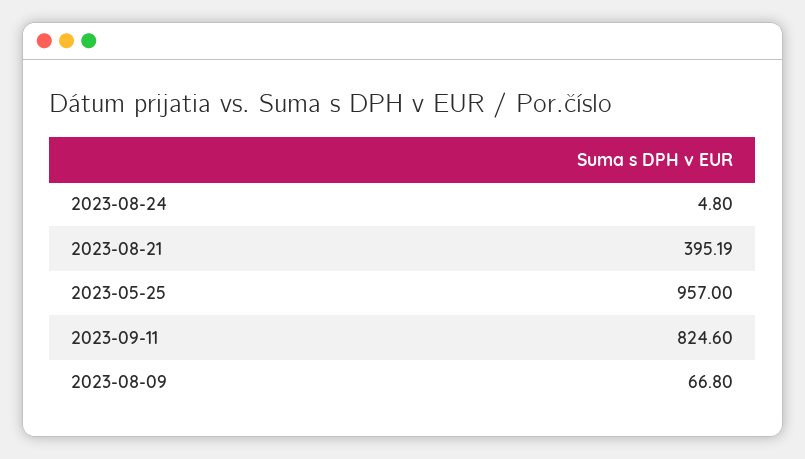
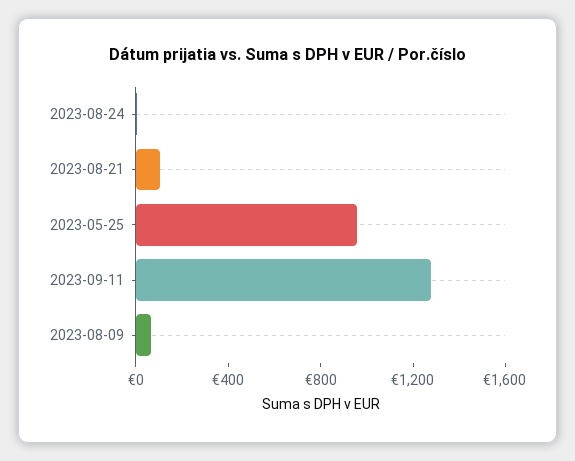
  {
    "2023-08-24": 4.8,
-   "2023-08-21": 395.19,
+   "2023-08-21": 100,
    "2023-05-25": 957,
-   "2023-09-11": 824.6,
+   "2023-09-11": 1300,
    "2023-08-09": 66.8
  }

